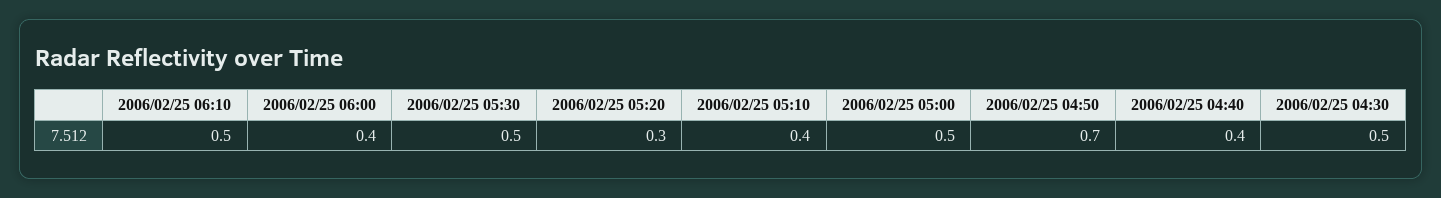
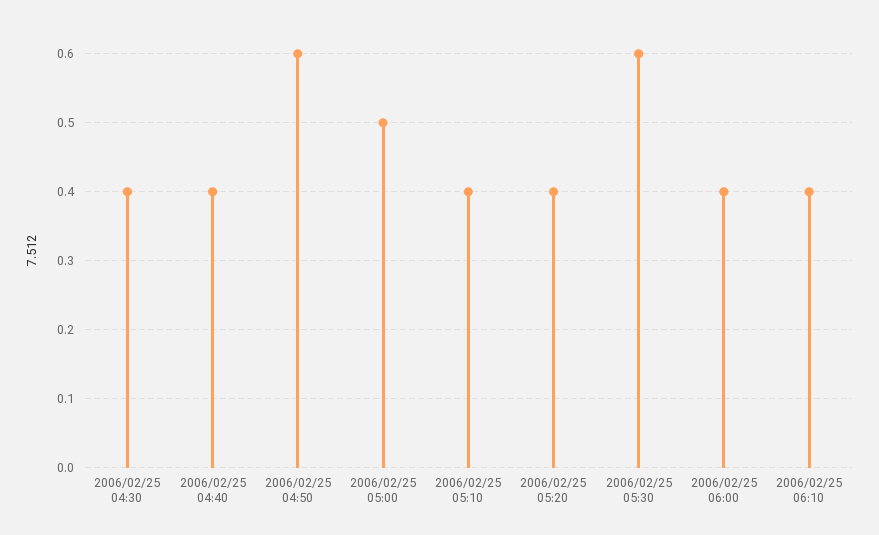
  {
-   "2006/02/25 06:10": 0.5,
+   "2006/02/25 06:10": 0.4,
    "2006/02/25 06:00": 0.4,
-   "2006/02/25 05:30": 0.5,
+   "2006/02/25 05:30": 0.6,
-   "2006/02/25 05:20": 0.3,
+   "2006/02/25 05:20": 0.4,
    "2006/02/25 05:10": 0.4,
    "2006/02/25 05:00": 0.5,
-   "2006/02/25 04:50": 0.7,
+   "2006/02/25 04:50": 0.6,
    "2006/02/25 04:40": 0.4,
-   "2006/02/25 04:30": 0.5
+   "2006/02/25 04:30": 0.4
  }

